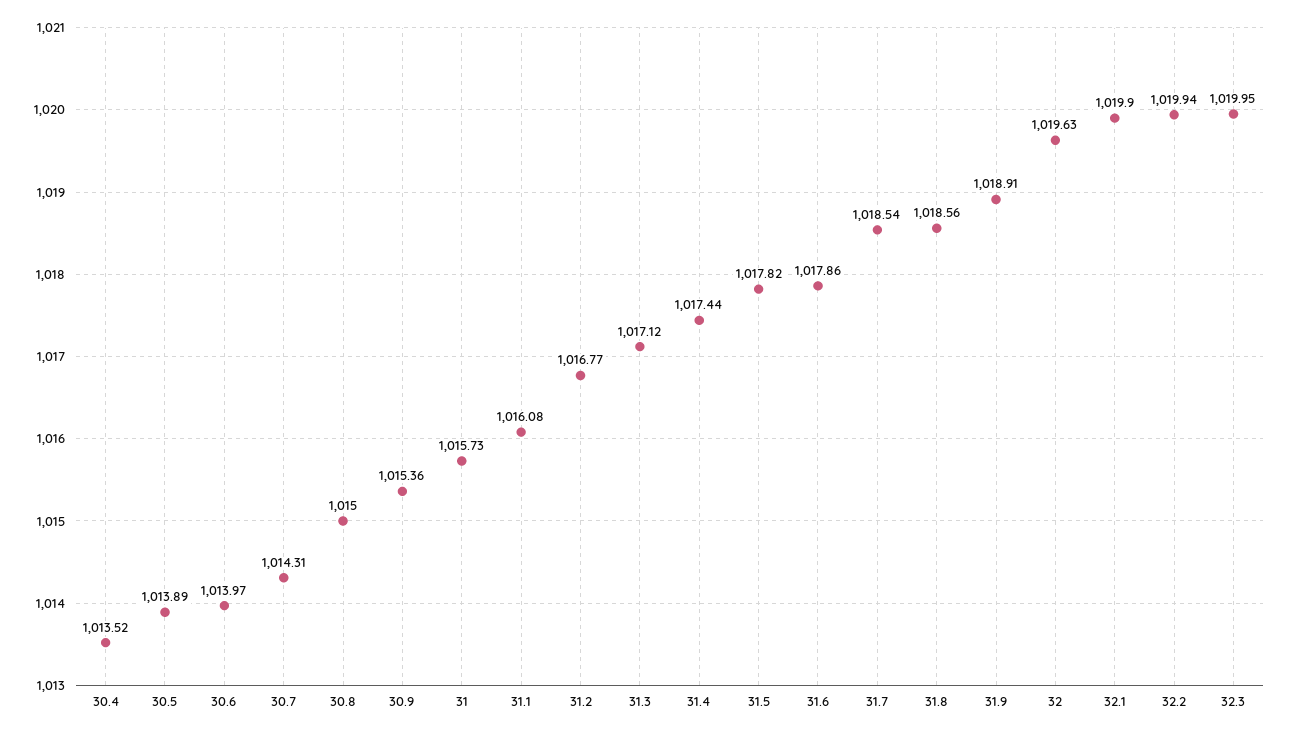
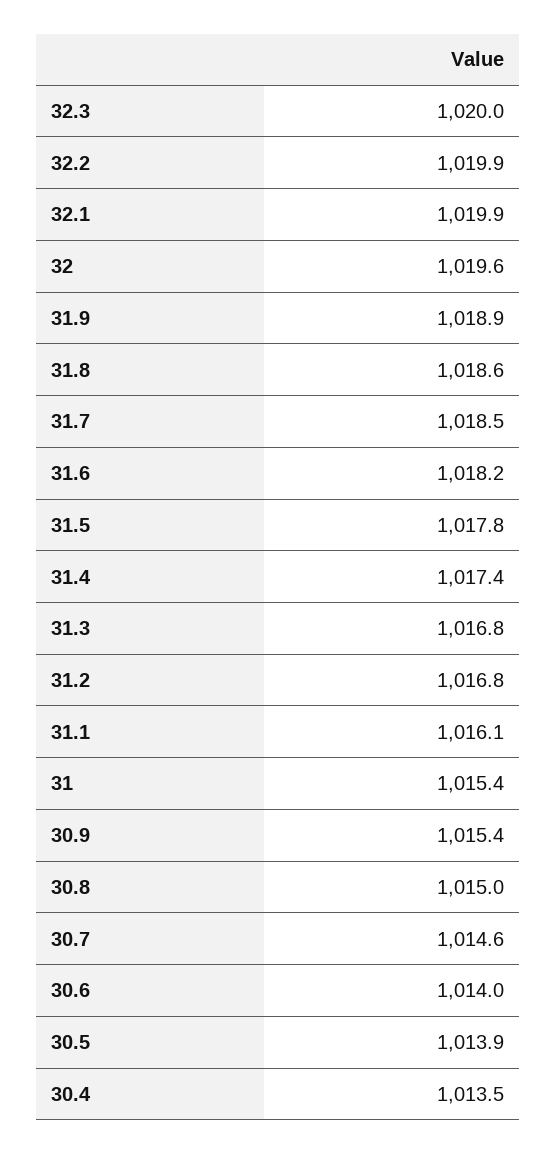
  {
    "30.4": 1013.52,
    "30.5": 1013.89,
    "30.6": 1013.97,
-   "30.7": 1014.31,
+   "30.7": 1014.6,
    "30.8": 1015,
    "30.9": 1015.36,
-   "31": 1015.73,
+   "31": 1015.4,
    "31.1": 1016.08,
    "31.2": 1016.77,
-   "31.3": 1017.12,
+   "31.3": 1016.8,
    "31.4": 1017.44,
    "31.5": 1017.82,
-   "31.6": 1017.86,
+   "31.6": 1018.2,
    "31.7": 1018.54,
    "31.8": 1018.56,
    "31.9": 1018.91,
    "32": 1019.63,
    "32.1": 1019.9,
    "32.2": 1019.94,
    "32.3": 1019.95
  }

